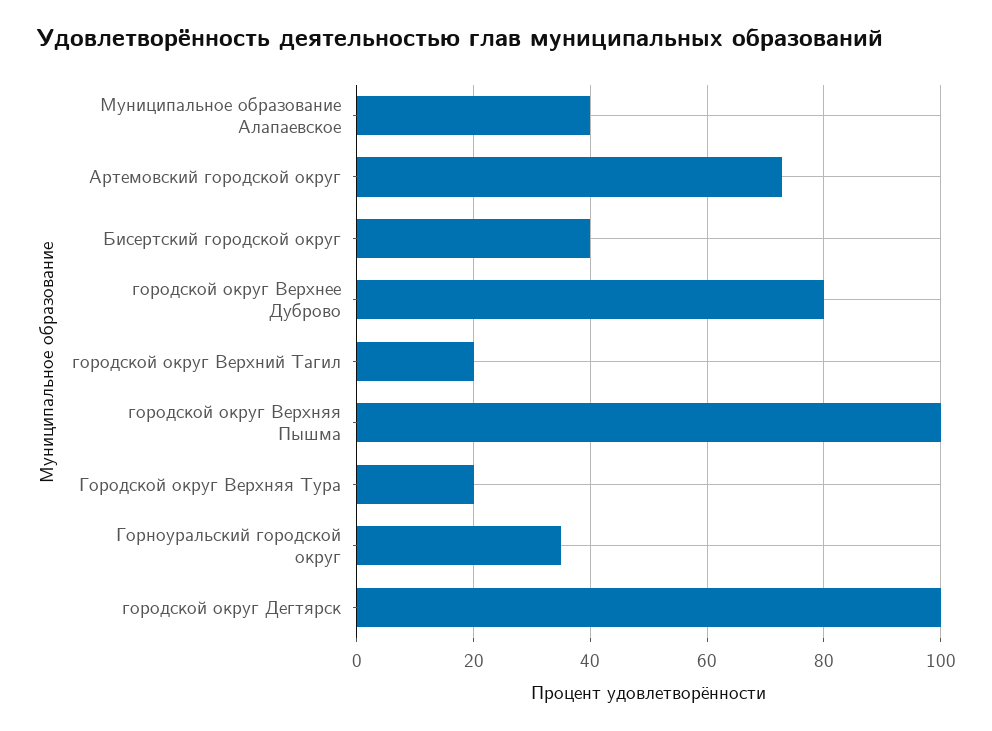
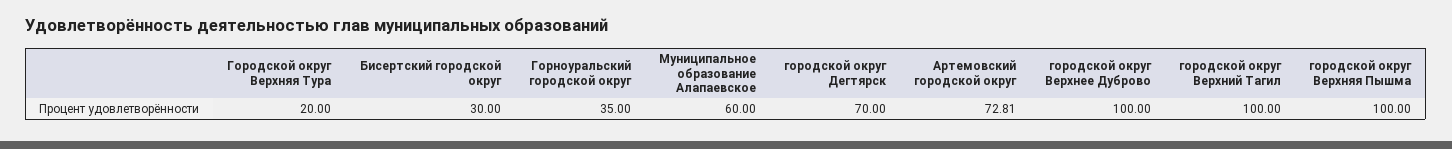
  {
-   "Муниципальное образование Алапаевское": 40,
+   "Муниципальное образование Алапаевское": 60,
    "Артемовский городской округ": 72.81,
-   "Бисертский городской округ": 40,
+   "Бисертский городской округ": 30,
-   "городской округ Верхнее Дуброво": 80,
+   "городской округ Верхнее Дуброво": 100,
-   "городской округ Верхний Тагил": 20,
+   "городской округ Верхний Тагил": 100,
    "городской округ Верхняя Пышма": 100,
    "Городской округ Верхняя Тура": 20,
    "Горноуральский городской округ": 35,
-   "городской округ Дегтярск": 100
+   "городской округ Дегтярск": 70
  }

